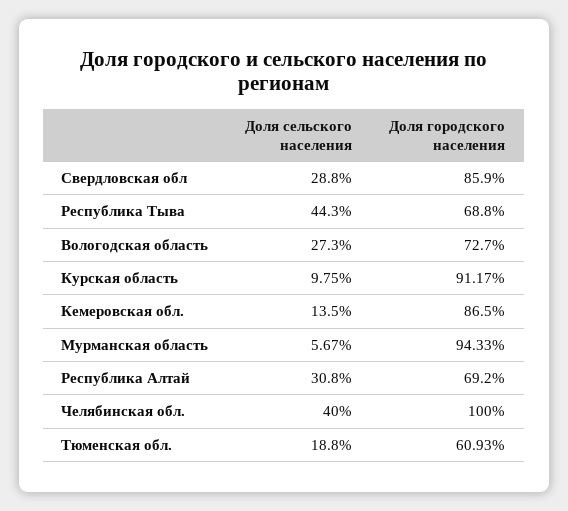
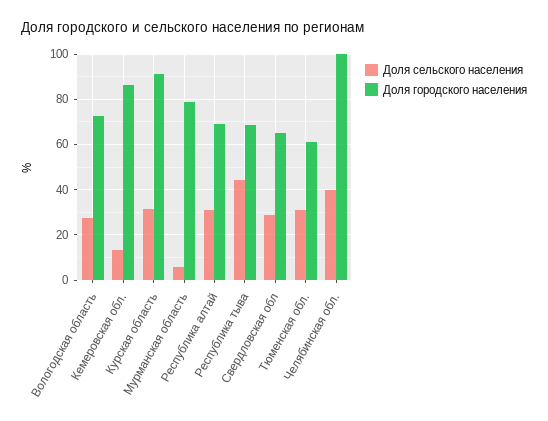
  {
    "Доля сельского населения": {
      "Свердловская обл": 28.8,
      "Республика Тыва": 44.3,
      "Вологодская область": 27.3,
-     "Курская область": 9.75,
+     "Курская область": 30,
      "Кемеровская обл.": 13.5,
      "Мурманская область": 5.67,
      "Республика Алтай": 30.8,
      "Челябинская обл.": 40,
-     "Тюменская обл.": 18.8
+     "Тюменская обл.": 30
    },
    "Доля городского населения": {
-     "Свердловская обл": 85.9,
+     "Свердловская обл": 65,
      "Республика Тыва": 68.8,
      "Вологодская область": 72.7,
      "Курская область": 91.17,
      "Кемеровская обл.": 86.5,
-     "Мурманская область": 94.33,
+     "Мурманская область": 80,
      "Республика Алтай": 69.2,
      "Челябинская обл.": 100,
      "Тюменская обл.": 60.93
    }
  }

